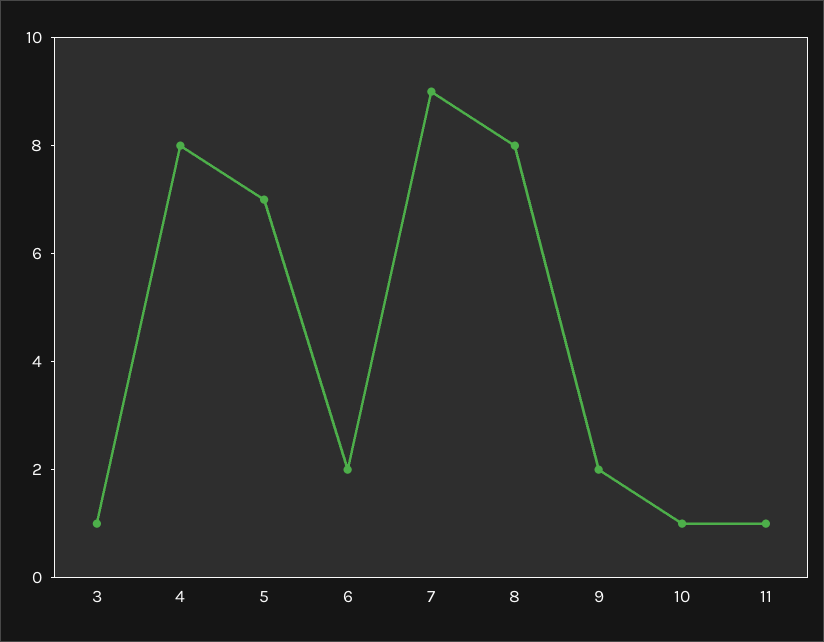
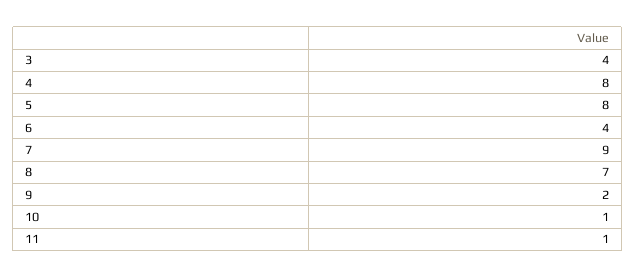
  {
-   "3": 1,
+   "3": 4,
    "4": 8,
-   "5": 7,
+   "5": 8,
-   "6": 2,
+   "6": 4,
    "7": 9,
-   "8": 8,
+   "8": 7,
    "9": 2,
    "10": 1,
    "11": 1
  }

